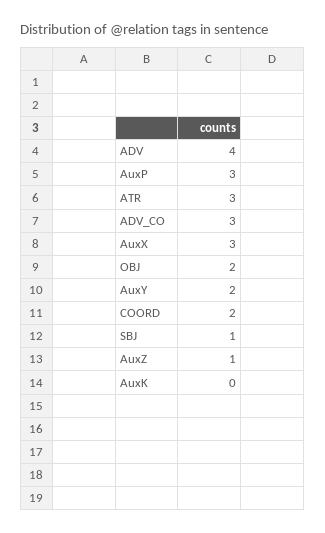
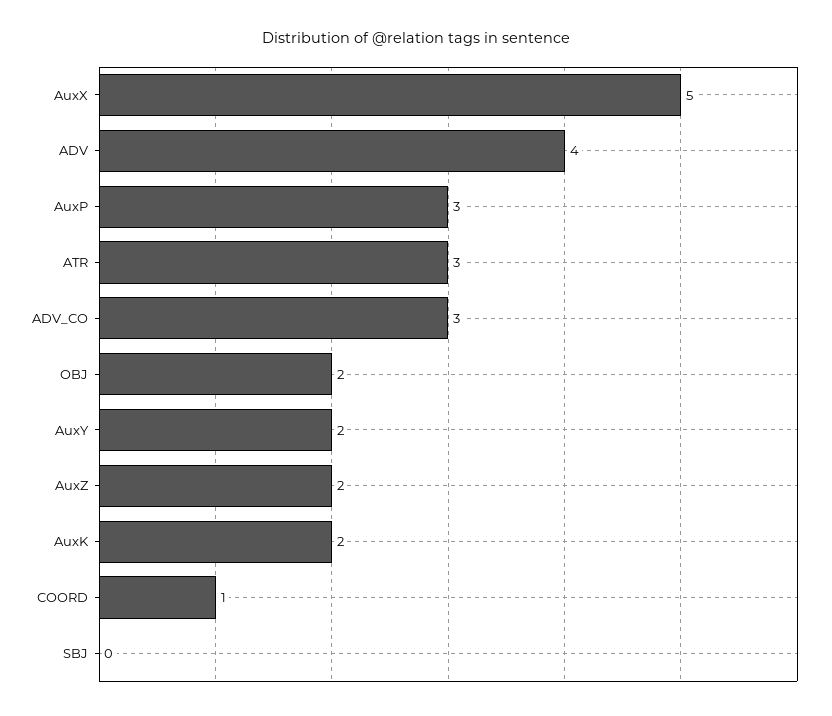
  {
    "ADV": 4,
    "AuxP": 3,
    "ATR": 3,
    "ADV_CO": 3,
-   "AuxX": 3,
+   "AuxX": 5,
    "OBJ": 2,
    "AuxY": 2,
-   "COORD": 2,
+   "COORD": 1,
-   "SBJ": 1,
+   "SBJ": 0,
-   "AuxZ": 1,
+   "AuxZ": 2,
-   "AuxK": 0
+   "AuxK": 2
  }

